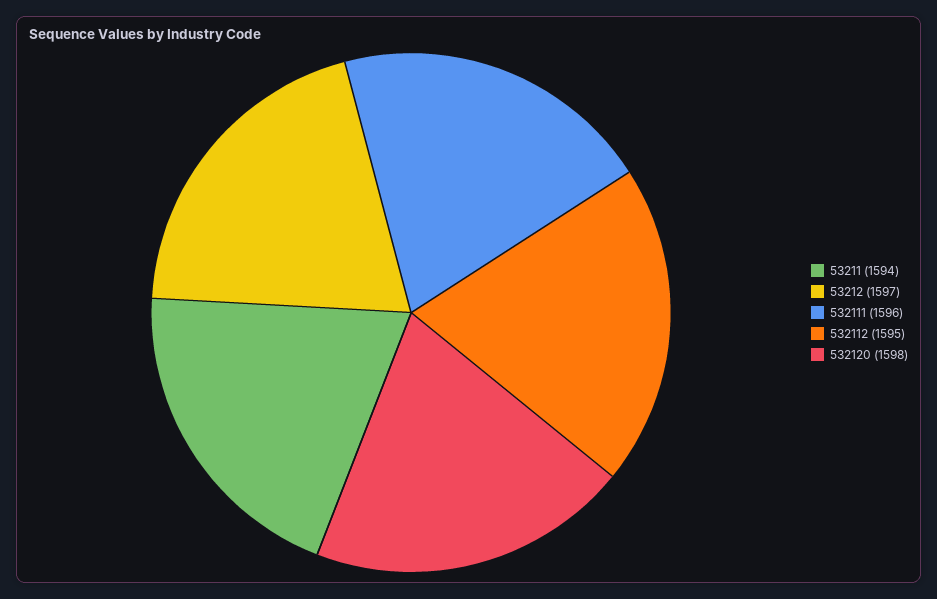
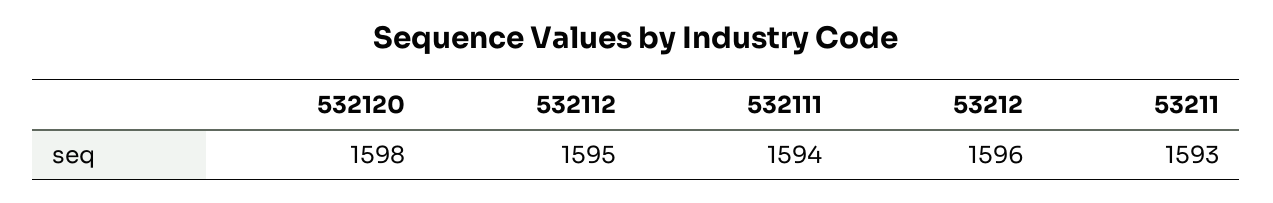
  {
-   "53211": 1594,
+   "53211": 1593,
-   "53212": 1597,
+   "53212": 1596,
-   "532111": 1596,
+   "532111": 1594,
    "532112": 1595,
    "532120": 1598
  }

